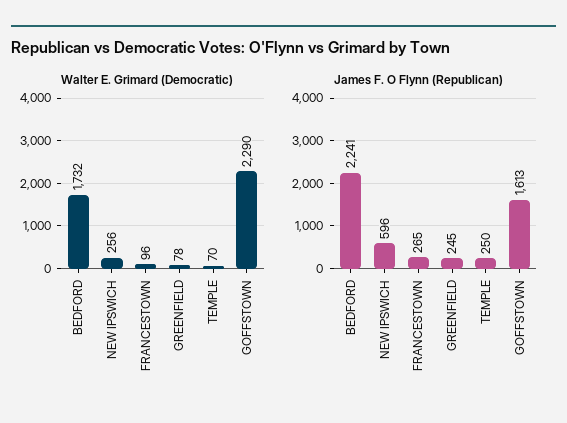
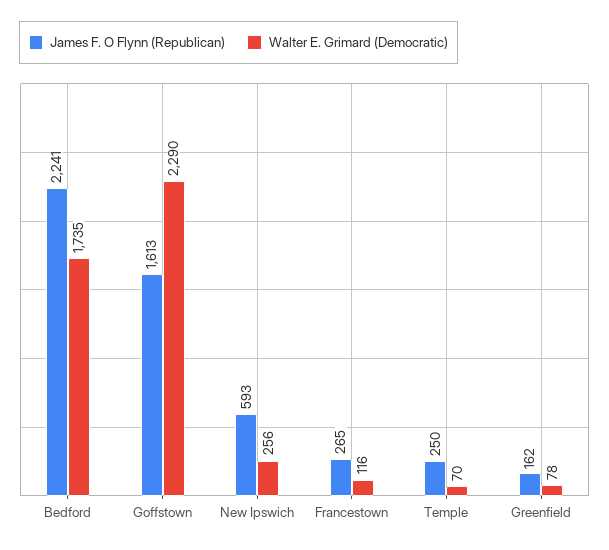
  {
    "Walter E. Grimard (Democratic)": {
-     "BEDFORD": 1732,
+     "BEDFORD": 1735,
      "NEW IPSWICH": 256,
-     "FRANCESTOWN": 96,
+     "FRANCESTOWN": 116,
      "GREENFIELD": 78,
      "TEMPLE": 70,
      "GOFFSTOWN": 2290
    },
    "James F. O Flynn (Republican)": {
      "BEDFORD": 2241,
-     "NEW IPSWICH": 596,
+     "NEW IPSWICH": 593,
      "FRANCESTOWN": 265,
-     "GREENFIELD": 245,
+     "GREENFIELD": 162,
      "TEMPLE": 250,
      "GOFFSTOWN": 1613
    }
  }

